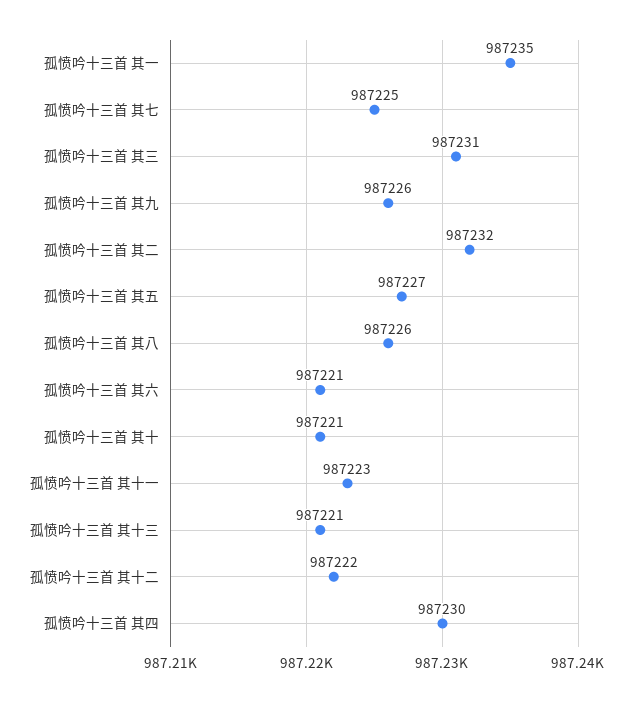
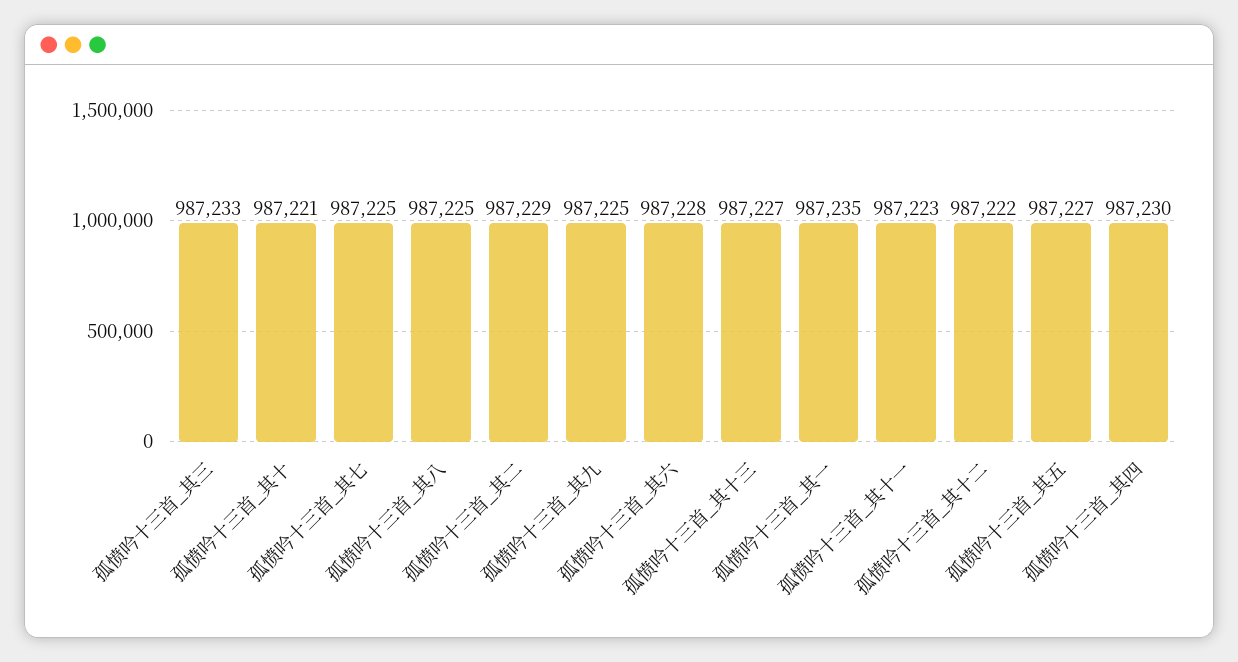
  {
    "孤愤吟十三首 其一": 987235,
    "孤愤吟十三首 其七": 987225,
-   "孤愤吟十三首 其三": 987231,
+   "孤愤吟十三首 其三": 987233,
-   "孤愤吟十三首 其九": 987226,
+   "孤愤吟十三首 其九": 987225,
-   "孤愤吟十三首 其二": 987232,
+   "孤愤吟十三首 其二": 987229,
    "孤愤吟十三首 其五": 987227,
-   "孤愤吟十三首 其八": 987226,
+   "孤愤吟十三首 其八": 987225,
-   "孤愤吟十三首 其六": 987221,
+   "孤愤吟十三首 其六": 987228,
    "孤愤吟十三首 其十": 987221,
    "孤愤吟十三首 其十一": 987223,
-   "孤愤吟十三首 其十三": 987221,
+   "孤愤吟十三首 其十三": 987227,
    "孤愤吟十三首 其十二": 987222,
    "孤愤吟十三首 其四": 987230
  }

